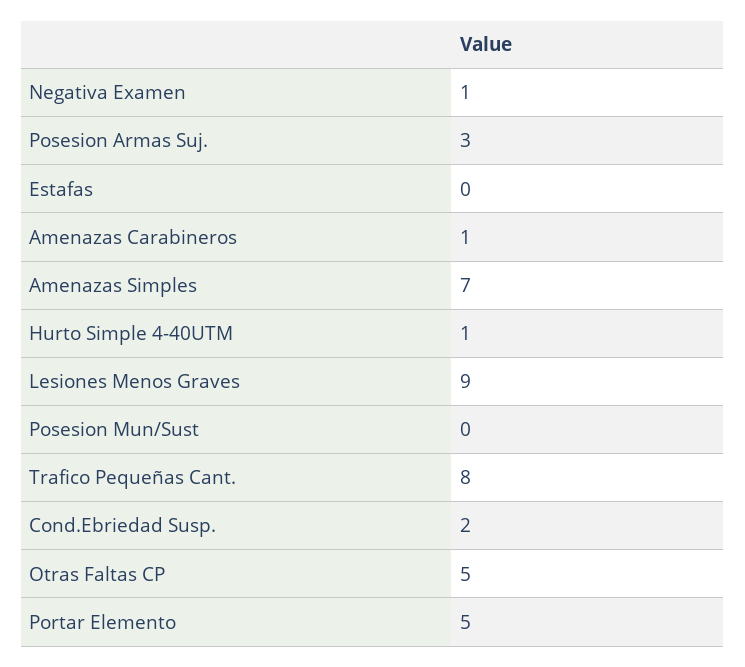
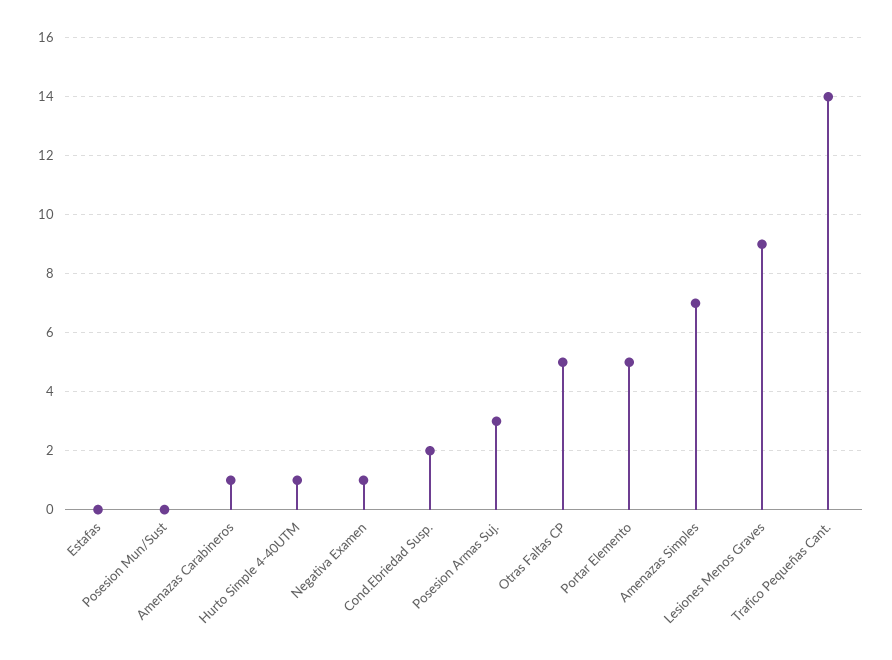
  {
    "Negativa Examen": 1,
    "Posesion Armas Suj.": 3,
    "Estafas": 0,
    "Amenazas Carabineros": 1,
    "Amenazas Simples": 7,
    "Hurto Simple 4-40UTM": 1,
    "Lesiones Menos Graves": 9,
    "Posesion Mun/Sust": 0,
-   "Trafico Pequeñas Cant.": 8,
+   "Trafico Pequeñas Cant.": 14,
    "Cond.Ebriedad Susp.": 2,
    "Otras Faltas CP": 5,
    "Portar Elemento": 5
  }

